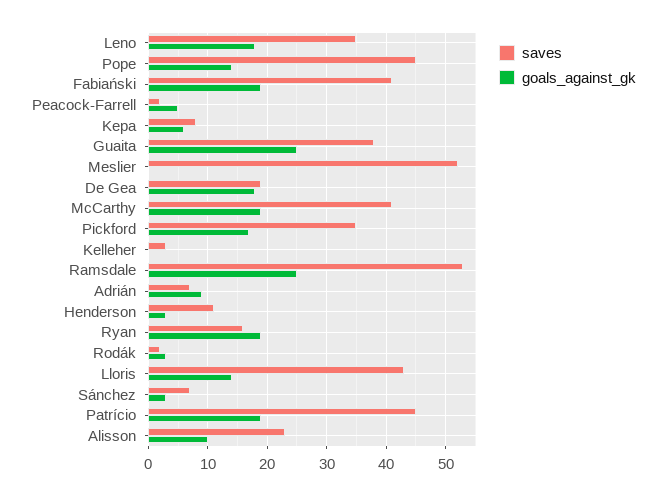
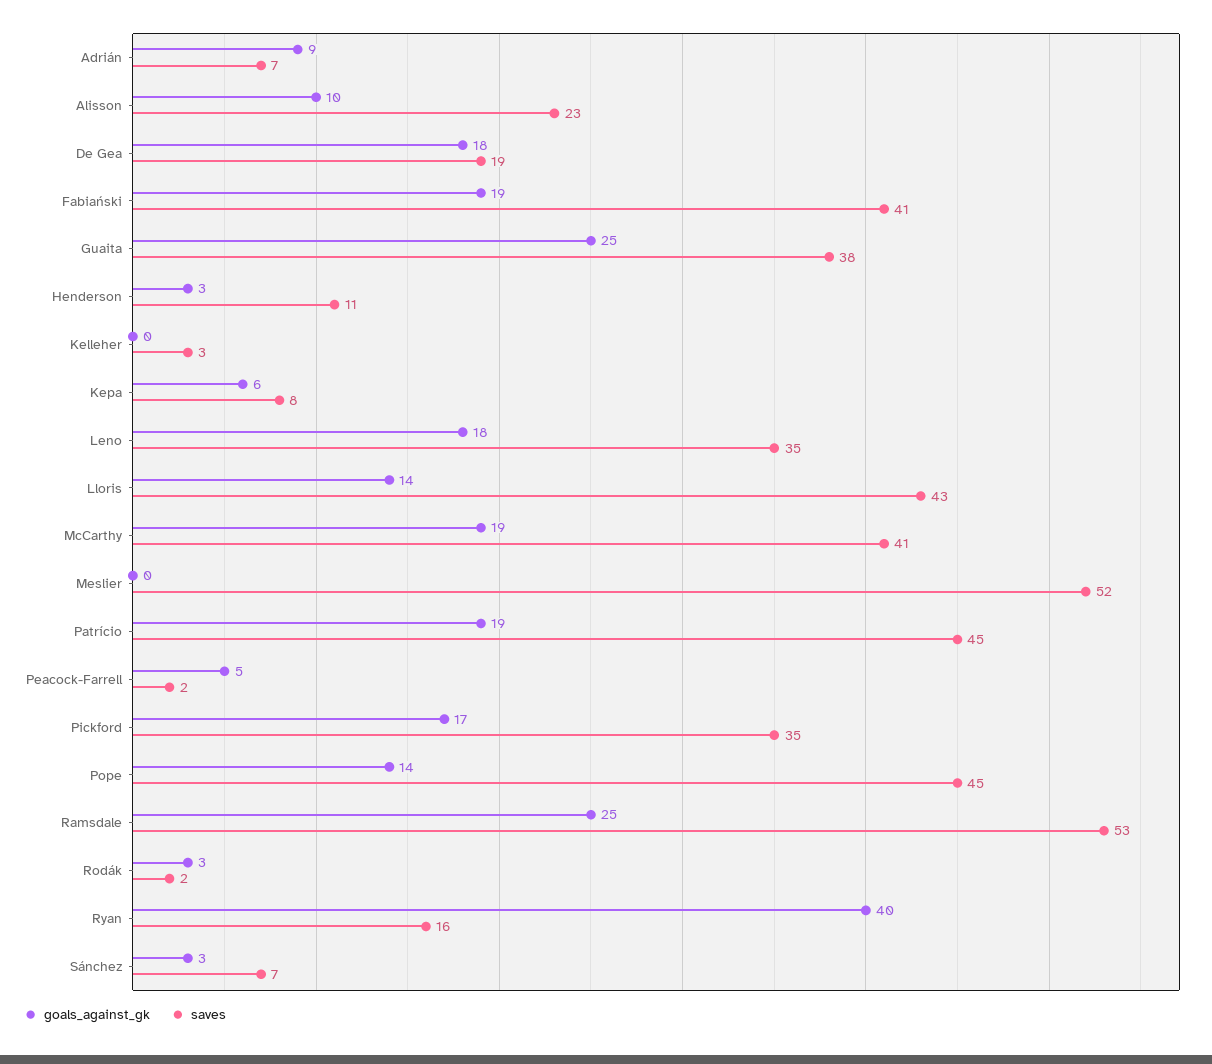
  {
    "saves": {
      "Leno": 35,
      "Pope": 45,
      "Fabiański": 41,
      "Peacock-Farrell": 2,
      "Kepa": 8,
      "Guaita": 38,
      "Meslier": 52,
      "De Gea": 19,
      "McCarthy": 41,
      "Pickford": 35,
      "Kelleher": 3,
      "Ramsdale": 53,
      "Adrián": 7,
      "Henderson": 11,
      "Ryan": 16,
      "Rodák": 2,
      "Lloris": 43,
      "Sánchez": 7,
      "Patrício": 45,
      "Alisson": 23
    },
    "goals_against_gk": {
      "Leno": 18,
      "Pope": 14,
      "Fabiański": 19,
      "Peacock-Farrell": 5,
      "Kepa": 6,
      "Guaita": 25,
      "Meslier": 0,
      "De Gea": 18,
      "McCarthy": 19,
      "Pickford": 17,
      "Kelleher": 0,
      "Ramsdale": 25,
      "Adrián": 9,
      "Henderson": 3,
-     "Ryan": 20,
+     "Ryan": 40,
      "Rodák": 3,
      "Lloris": 14,
      "Sánchez": 3,
      "Patrício": 19,
      "Alisson": 10
    }
  }

